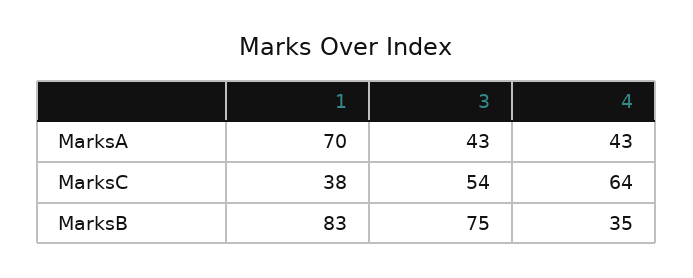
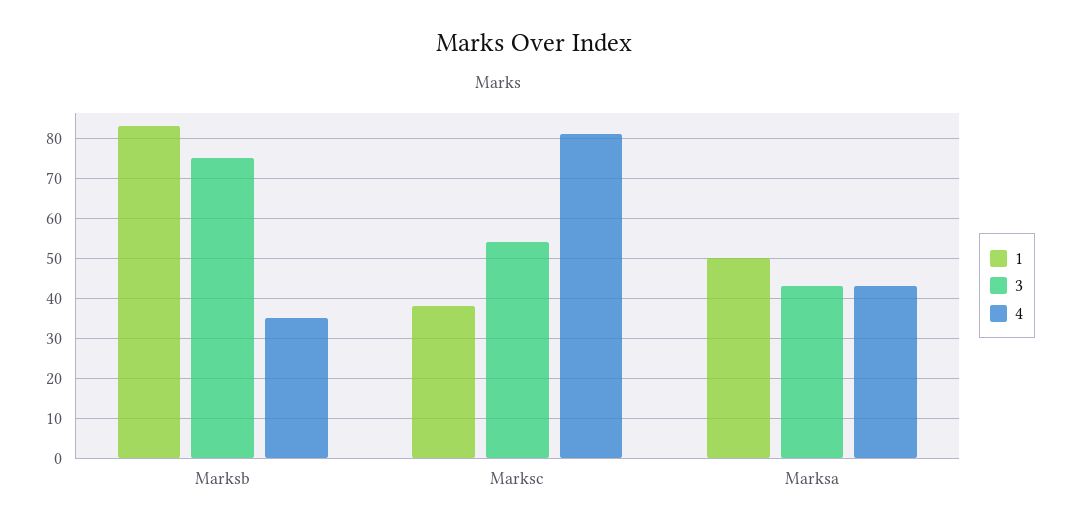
  {
    "1": {
-     "MarksA": 70,
+     "MarksA": 50,
      "MarksC": 38,
      "MarksB": 83
    },
    "3": {
      "MarksA": 43,
      "MarksC": 54,
      "MarksB": 75
    },
    "4": {
      "MarksA": 43,
-     "MarksC": 64,
+     "MarksC": 80,
      "MarksB": 35
    }
  }

